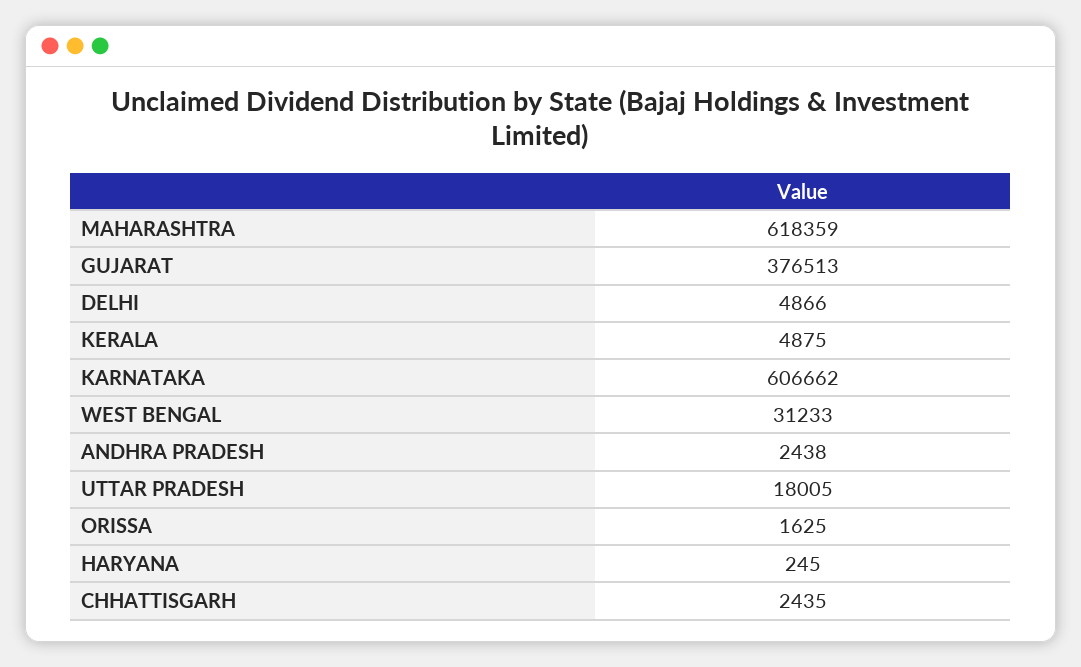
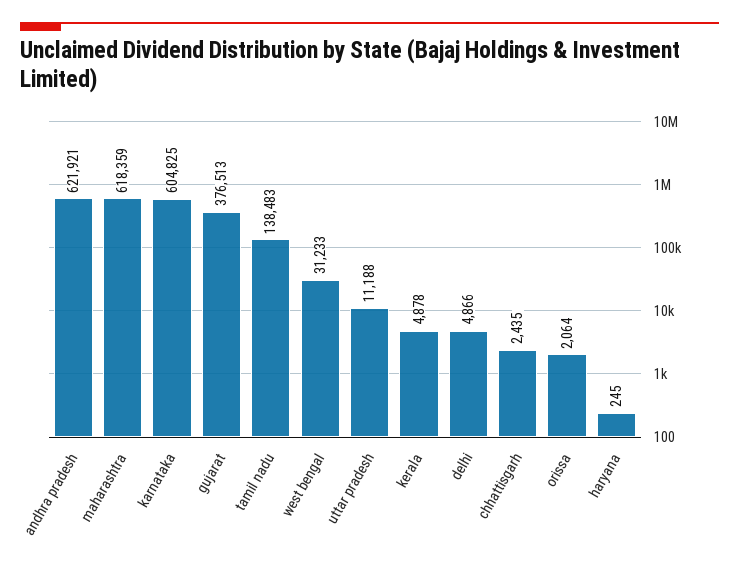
  {
    "MAHARASHTRA": 618359,
    "GUJARAT": 376513,
    "DELHI": 4866,
-   "KERALA": 4875,
+   "KERALA": 4878,
-   "KARNATAKA": 606662,
+   "KARNATAKA": 604825,
    "WEST BENGAL": 31233,
-   "ANDHRA PRADESH": 2438,
+   "ANDHRA PRADESH": 621921,
-   "UTTAR PRADESH": 18005,
+   "UTTAR PRADESH": 11188,
-   "ORISSA": 1625,
+   "ORISSA": 2064,
    "HARYANA": 245,
-   "CHHATTISGARH": 2435
+   "CHHATTISGARH": 2435,
+   "tamil nadu": 138483
  }

